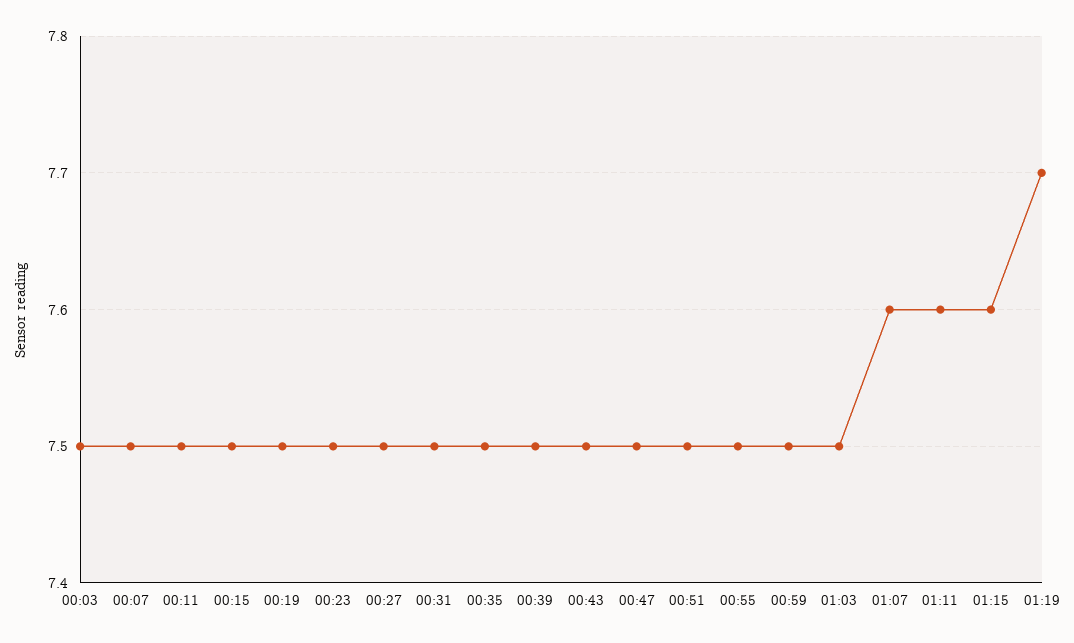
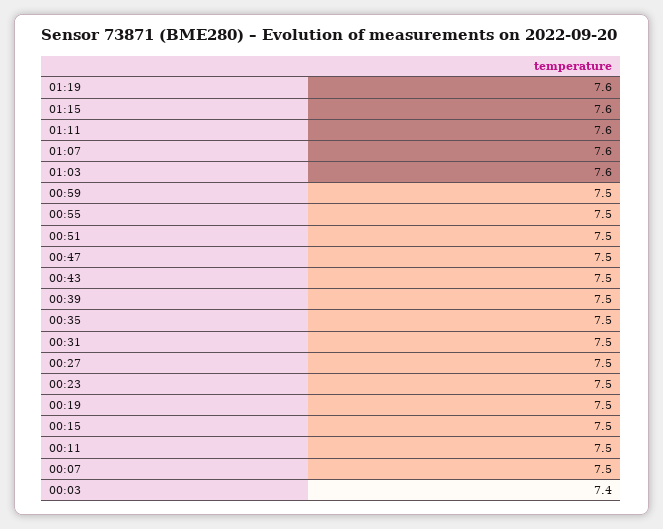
  {
-   "00:03": 7.5,
+   "00:03": 7.4,
    "00:07": 7.5,
    "00:11": 7.5,
    "00:15": 7.5,
    "00:19": 7.5,
    "00:23": 7.5,
    "00:27": 7.5,
    "00:31": 7.5,
    "00:35": 7.5,
    "00:39": 7.5,
    "00:43": 7.5,
    "00:47": 7.5,
    "00:51": 7.5,
    "00:55": 7.5,
    "00:59": 7.5,
-   "01:03": 7.5,
+   "01:03": 7.6,
    "01:07": 7.6,
    "01:11": 7.6,
    "01:15": 7.6,
-   "01:19": 7.7
+   "01:19": 7.6
  }

